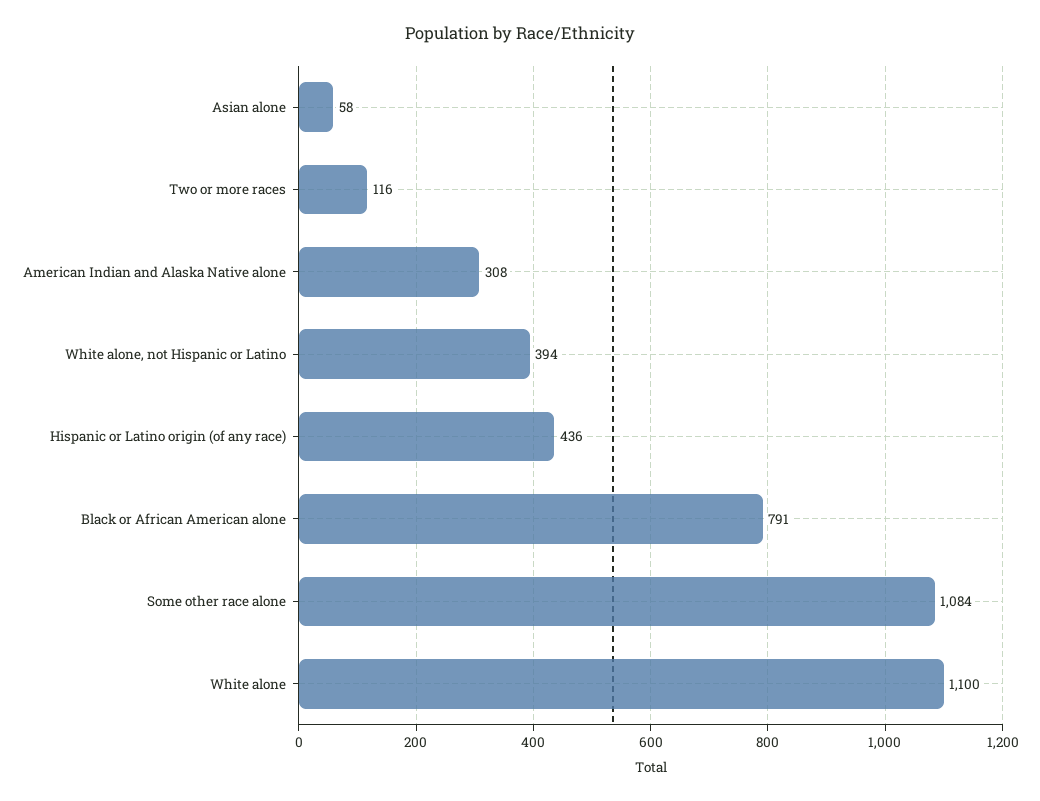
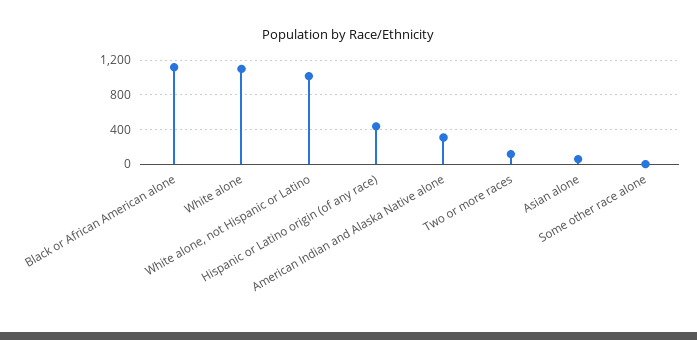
  {
    "Asian alone": 58,
    "Two or more races": 116,
    "American Indian and Alaska Native alone": 308,
-   "White alone, not Hispanic or Latino": 394,
+   "White alone, not Hispanic or Latino": 1000,
    "Hispanic or Latino origin (of any race)": 436,
-   "Black or African American alone": 791,
+   "Black or African American alone": 1100,
-   "Some other race alone": 1084,
+   "Some other race alone": 0,
    "White alone": 1100
  }

